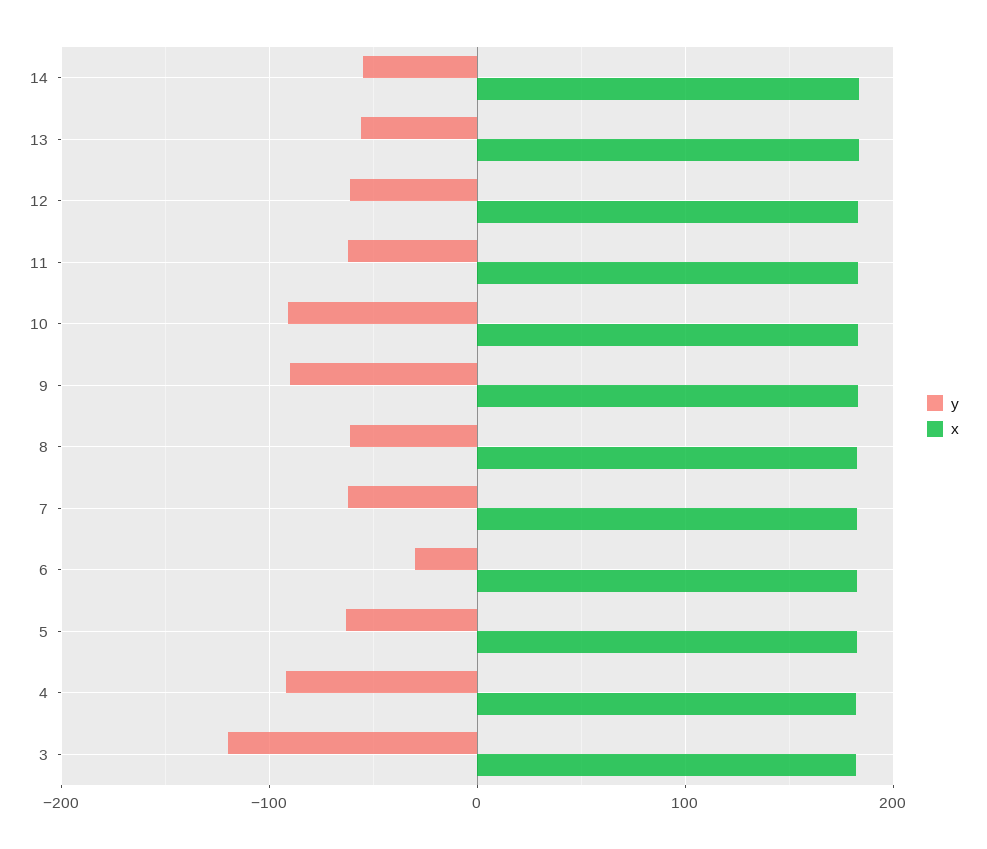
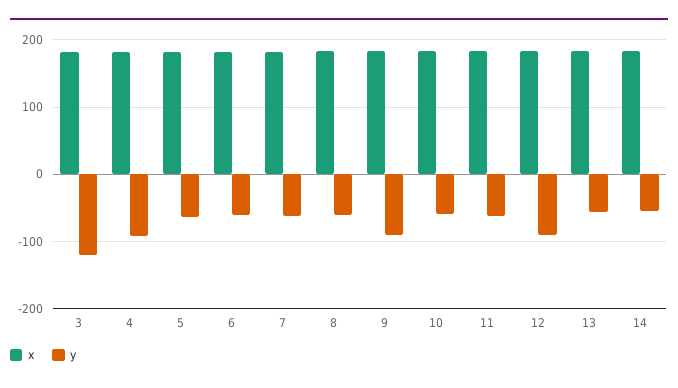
  {
    "y": {
      "14": -60,
      "13": -60,
-     "12": -60,
+     "12": -90,
      "11": -60,
-     "10": -90,
+     "10": -60,
      "9": -90,
      "8": -60,
      "7": -60,
-     "6": -30,
+     "6": -60,
      "5": -60,
      "4": -90,
      "3": -120
    },
    "x": {
      "14": 180,
      "13": 180,
      "12": 180,
      "11": 180,
      "10": 180,
      "9": 180,
      "8": 180,
      "7": 180,
      "6": 180,
      "5": 180,
      "4": 180,
      "3": 180
    }
  }

